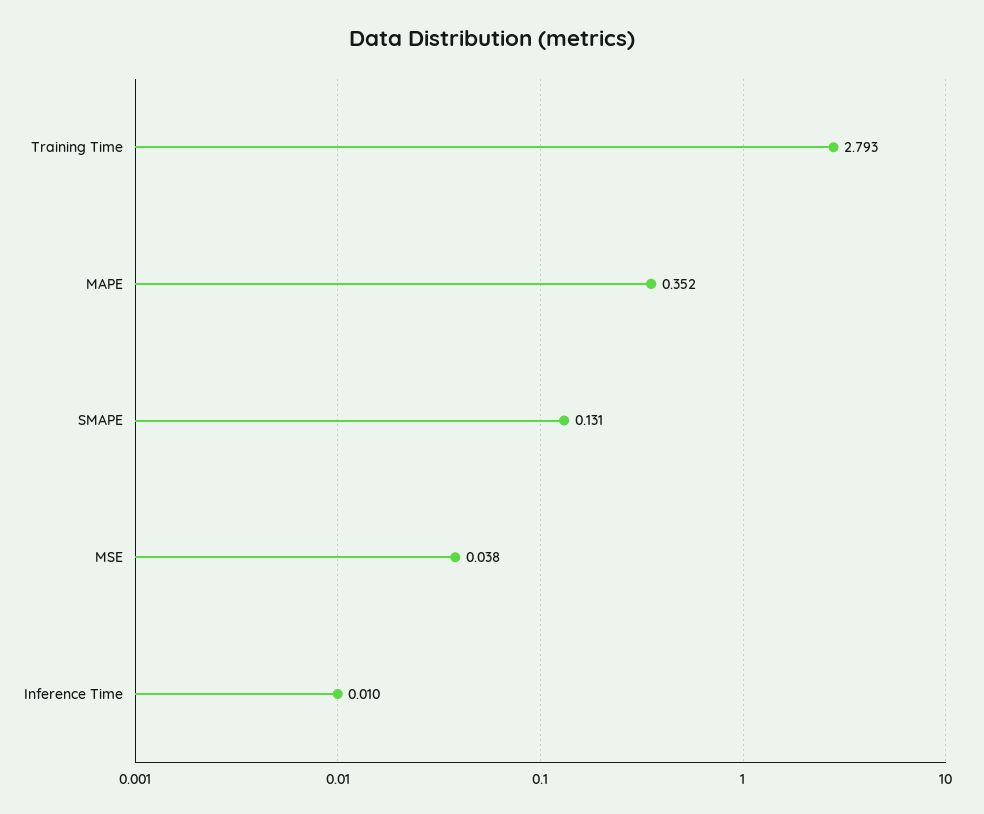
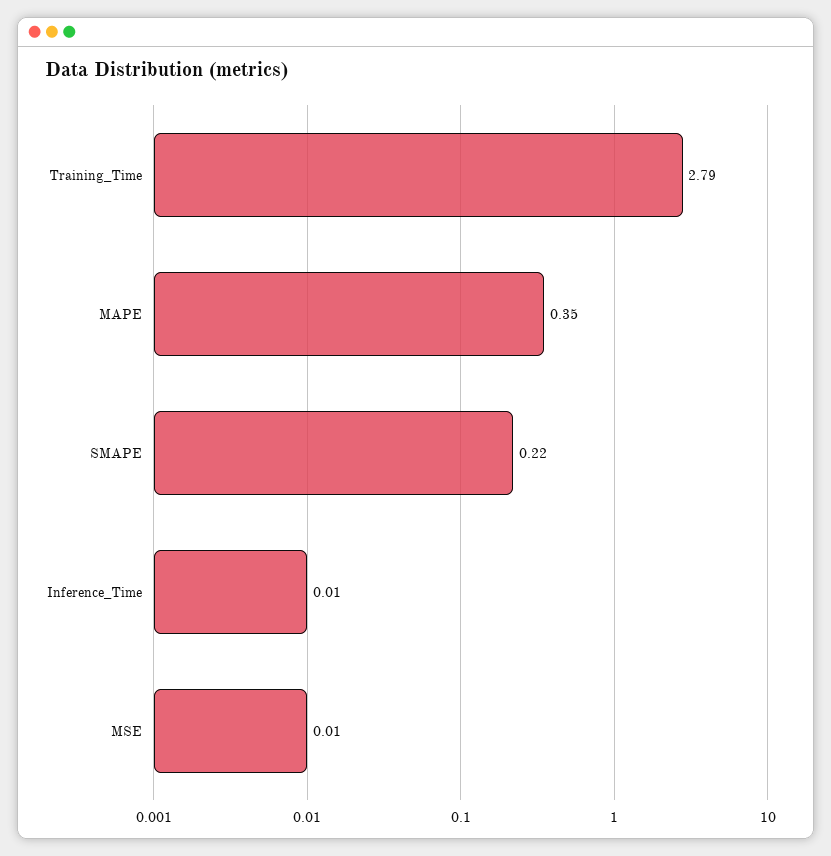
  {
    "Training Time": 2.793,
    "MAPE": 0.352,
-   "SMAPE": 0.131,
+   "SMAPE": 0.22,
-   "MSE": 0.038,
+   "MSE": 0.01,
    "Inference Time": 0.01
  }

